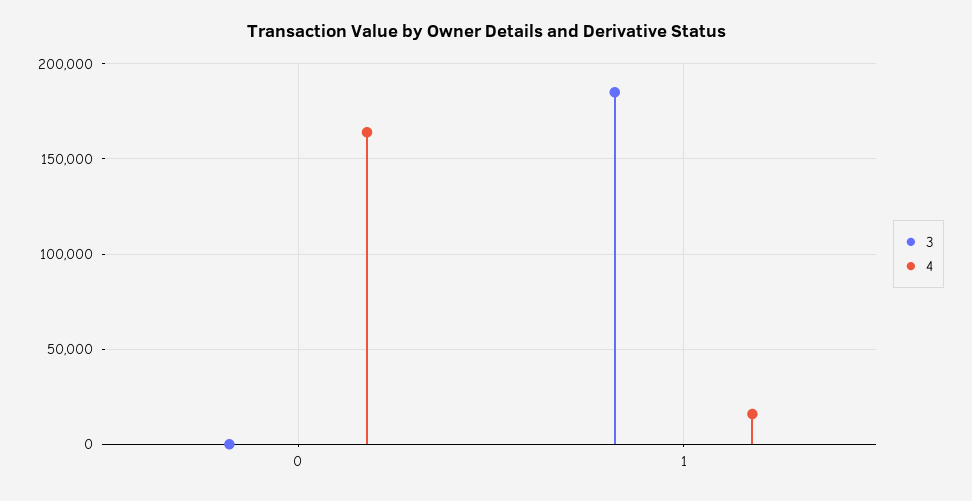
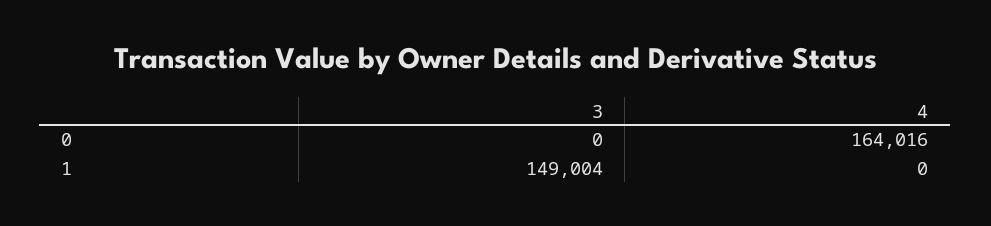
  {
    "3": {
      "0": 0,
-     "1": 185000
+     "1": 149004
    },
    "4": {
      "0": 164016,
-     "1": 15000
+     "1": 0
    }
  }

